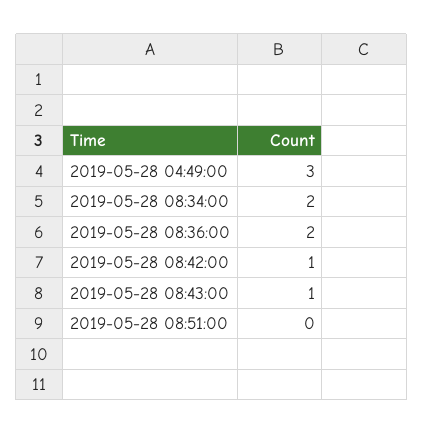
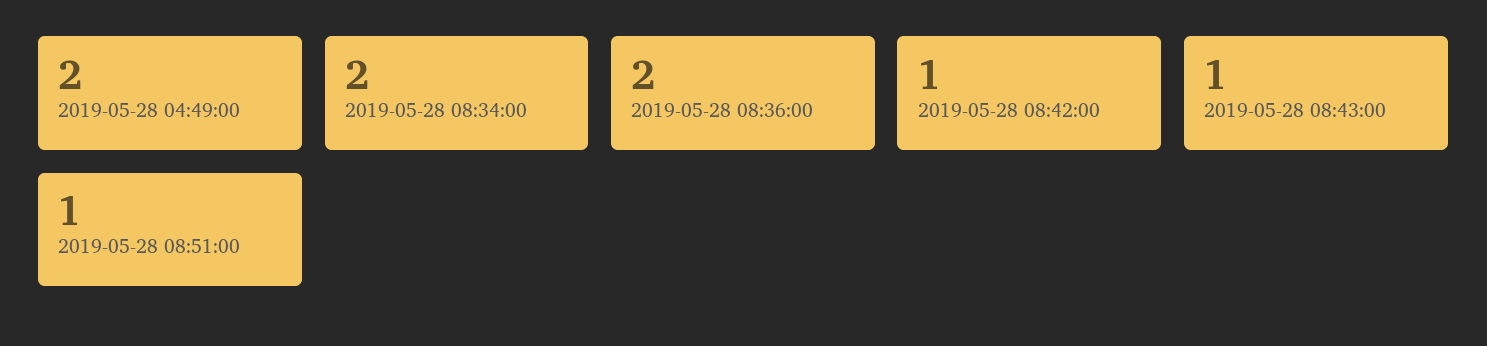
  {
-   "2019-05-28 04:49:00": 3,
+   "2019-05-28 04:49:00": 2,
    "2019-05-28 08:34:00": 2,
    "2019-05-28 08:36:00": 2,
    "2019-05-28 08:42:00": 1,
    "2019-05-28 08:43:00": 1,
-   "2019-05-28 08:51:00": 0
+   "2019-05-28 08:51:00": 1
  }

